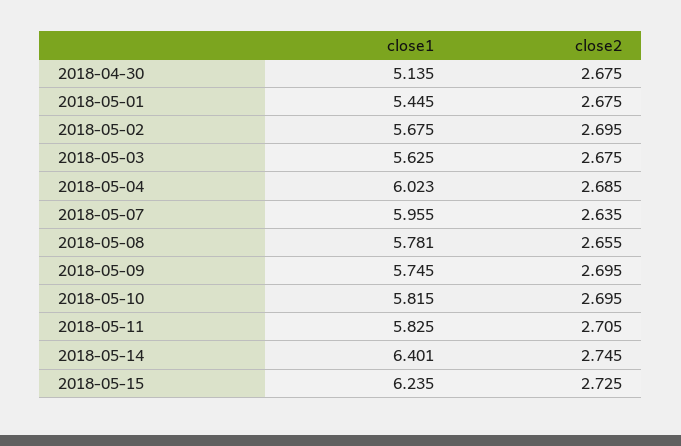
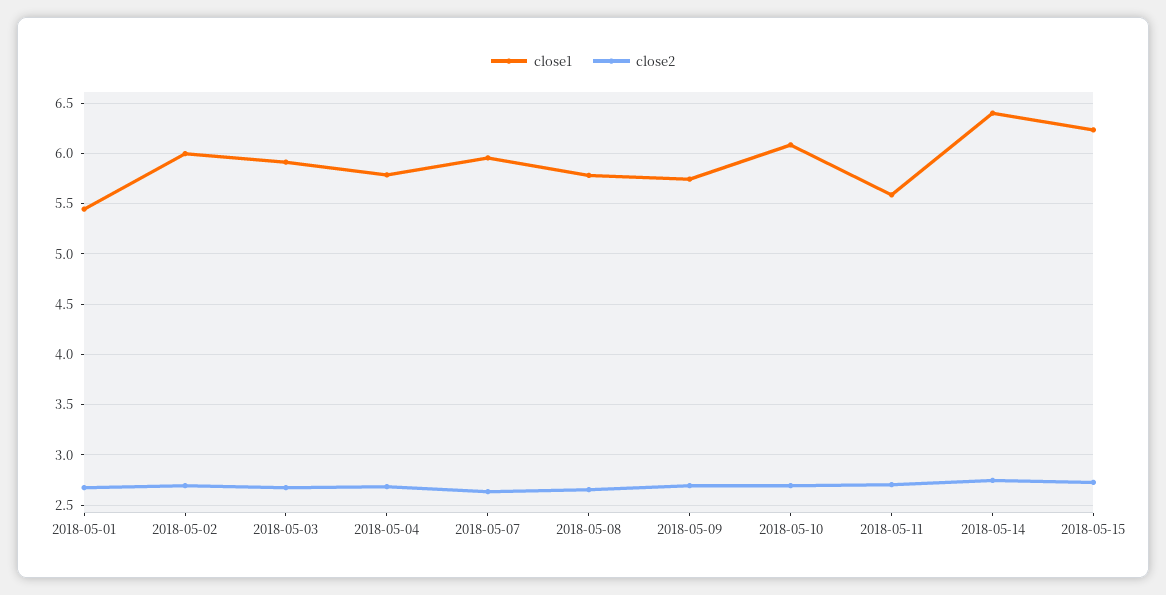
  {
    "close1": {
-     "2018-04-30": 5.135,
      "2018-05-01": 5.445,
-     "2018-05-02": 5.675,
+     "2018-05-02": 6,
-     "2018-05-03": 5.625,
+     "2018-05-03": 5.9,
-     "2018-05-04": 6.023,
+     "2018-05-04": 5.8,
      "2018-05-07": 5.955,
      "2018-05-08": 5.781,
      "2018-05-09": 5.745,
-     "2018-05-10": 5.815,
+     "2018-05-10": 6.1,
-     "2018-05-11": 5.825,
+     "2018-05-11": 5.6,
      "2018-05-14": 6.401,
      "2018-05-15": 6.235
    },
    "close2": {
-     "2018-04-30": 2.675,
      "2018-05-01": 2.675,
      "2018-05-02": 2.695,
      "2018-05-03": 2.675,
      "2018-05-04": 2.685,
      "2018-05-07": 2.635,
      "2018-05-08": 2.655,
      "2018-05-09": 2.695,
      "2018-05-10": 2.695,
      "2018-05-11": 2.705,
      "2018-05-14": 2.745,
      "2018-05-15": 2.725
    }
  }

